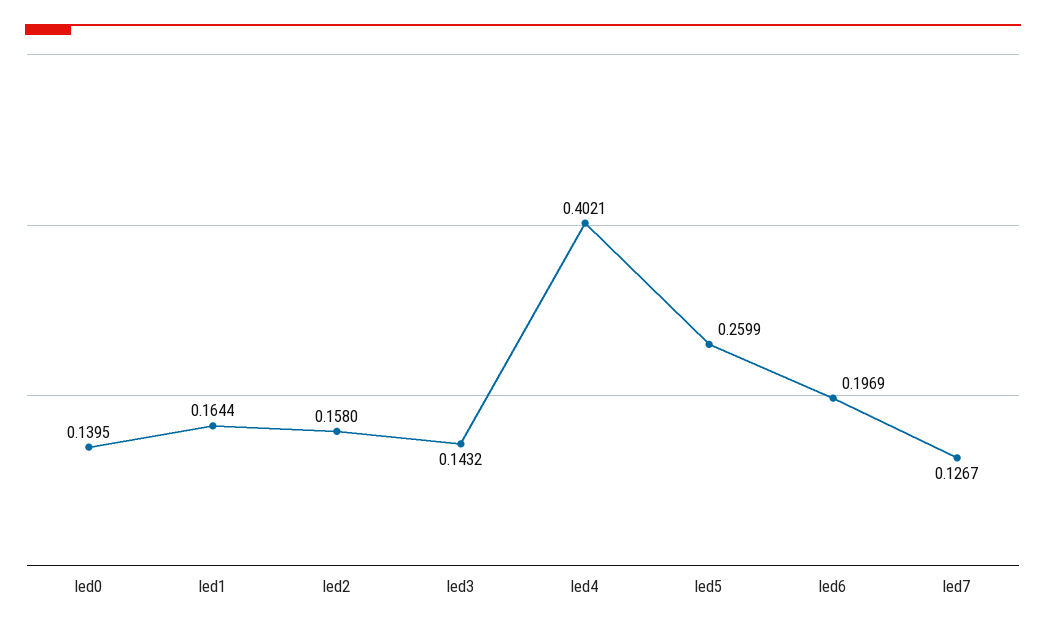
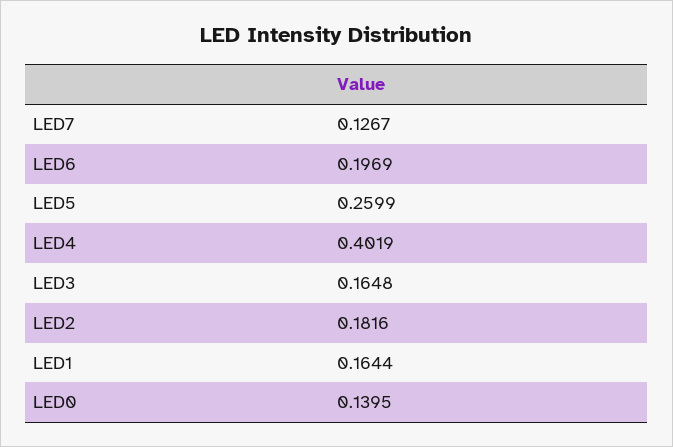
  {
    "led0": 0.1395,
    "led1": 0.1644,
-   "led2": 0.158,
+   "led2": 0.1816,
-   "led3": 0.1432,
+   "led3": 0.1648,
-   "led4": 0.4021,
+   "led4": 0.4019,
    "led5": 0.2599,
    "led6": 0.1969,
    "led7": 0.1267
  }

